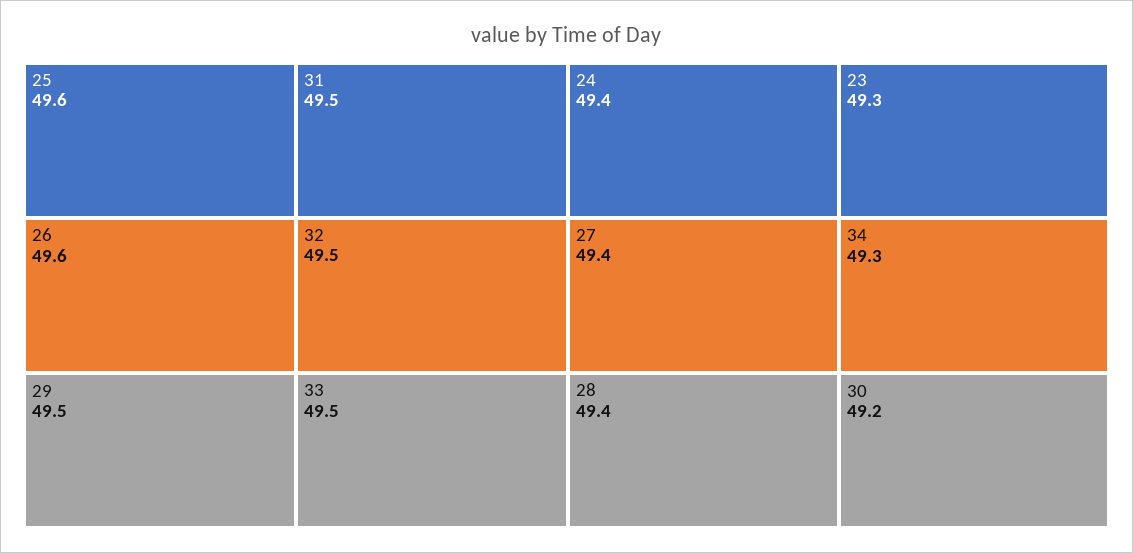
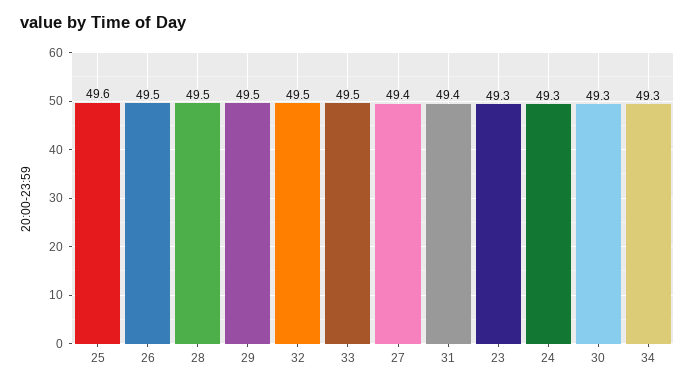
  {
    "25": 49.6,
-   "26": 49.6,
+   "26": 49.5,
    "29": 49.5,
-   "31": 49.5,
+   "31": 49.4,
    "32": 49.5,
    "33": 49.5,
-   "24": 49.4,
+   "24": 49.3,
    "27": 49.4,
-   "28": 49.4,
+   "28": 49.5,
    "23": 49.3,
    "34": 49.3,
-   "30": 49.2
+   "30": 49.3
  }

